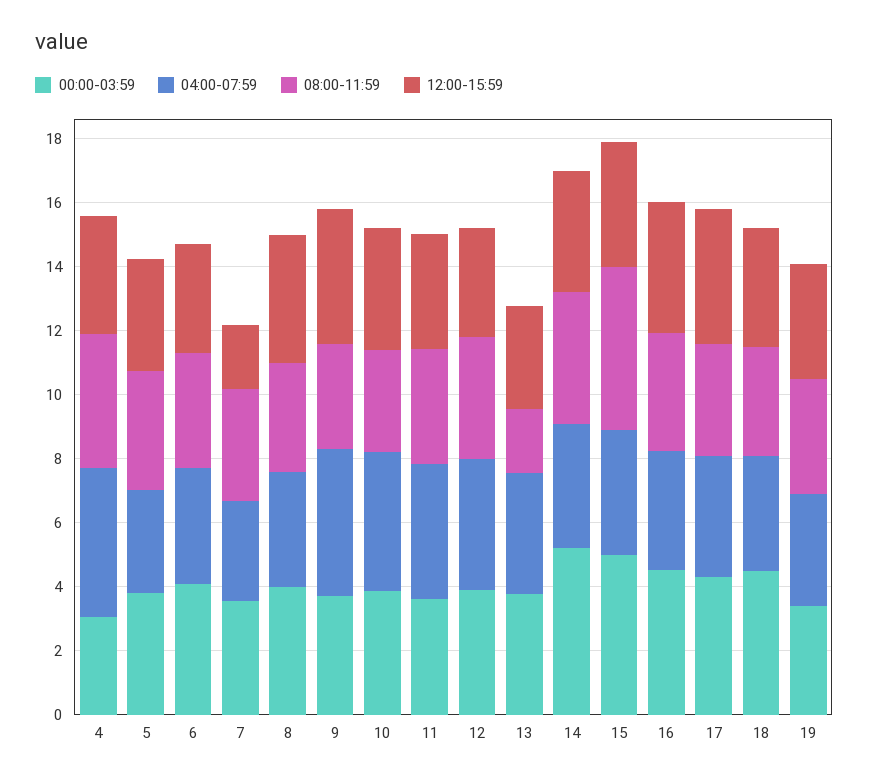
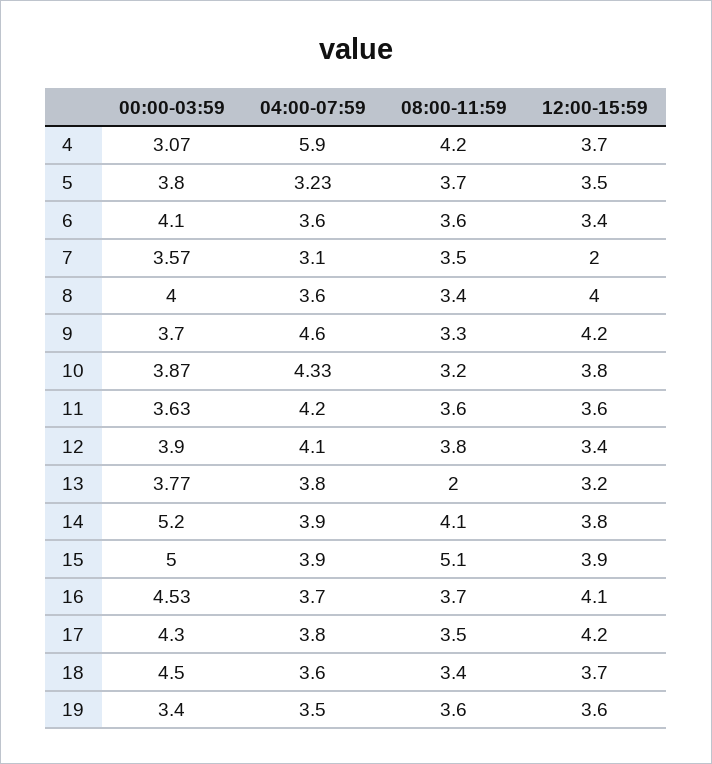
  {
    "00:00-03:59": {
      "4": 3.07,
      "5": 3.8,
      "6": 4.1,
      "7": 3.57,
      "8": 4,
      "9": 3.7,
      "10": 3.87,
      "11": 3.63,
      "12": 3.9,
      "13": 3.77,
      "14": 5.2,
      "15": 5,
      "16": 4.53,
      "17": 4.3,
      "18": 4.5,
      "19": 3.4
    },
    "04:00-07:59": {
-     "4": 4.5,
+     "4": 5.9,
      "5": 3.23,
      "6": 3.6,
      "7": 3.1,
      "8": 3.6,
      "9": 4.6,
      "10": 4.33,
      "11": 4.2,
      "12": 4.1,
      "13": 3.8,
      "14": 3.9,
      "15": 3.9,
      "16": 3.7,
      "17": 3.8,
      "18": 3.6,
      "19": 3.5
    },
    "08:00-11:59": {
      "4": 4.2,
      "5": 3.7,
      "6": 3.6,
      "7": 3.5,
      "8": 3.4,
      "9": 3.3,
      "10": 3.2,
      "11": 3.6,
      "12": 3.8,
      "13": 2,
      "14": 4.1,
      "15": 5.1,
      "16": 3.7,
      "17": 3.5,
      "18": 3.4,
      "19": 3.6
    },
    "12:00-15:59": {
      "4": 3.7,
      "5": 3.5,
      "6": 3.4,
      "7": 2,
      "8": 4,
      "9": 4.2,
      "10": 3.8,
      "11": 3.6,
      "12": 3.4,
      "13": 3.2,
      "14": 3.8,
      "15": 3.9,
      "16": 4.1,
      "17": 4.2,
      "18": 3.7,
      "19": 3.6
    }
  }

